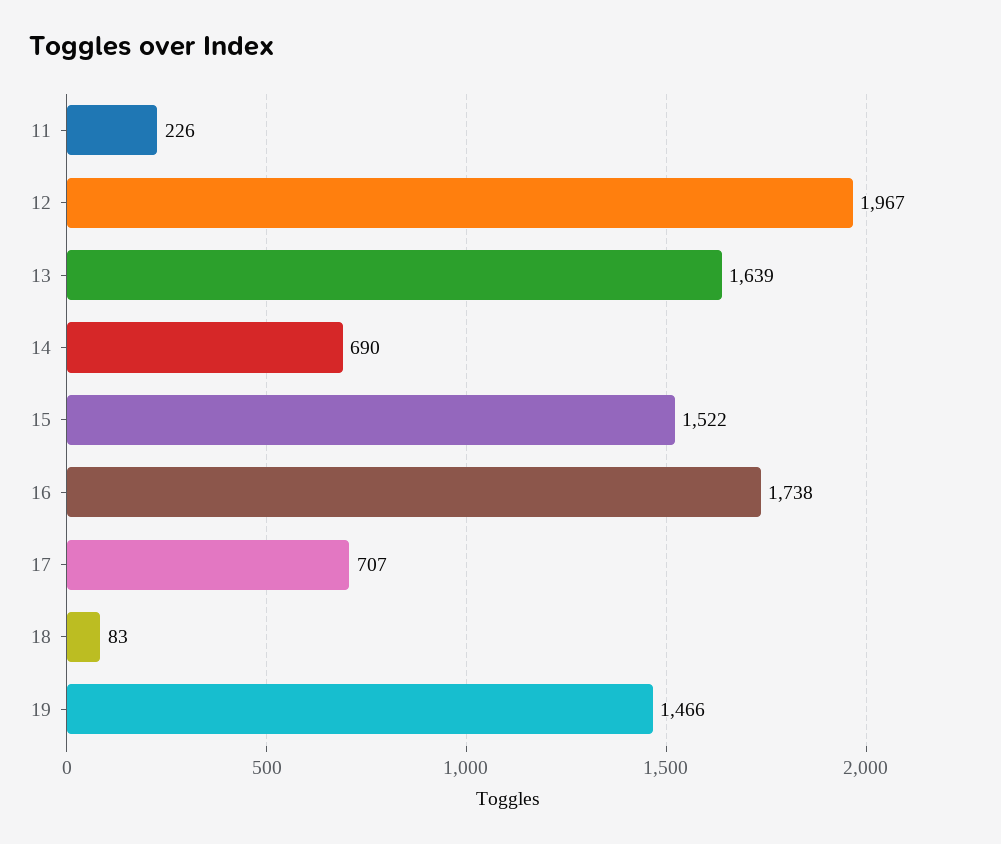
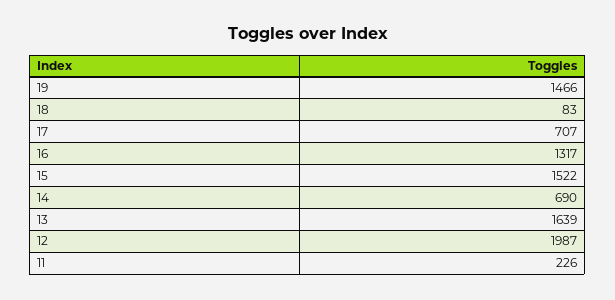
  {
    "11": 226,
-   "12": 1967,
+   "12": 1987,
    "13": 1639,
    "14": 690,
    "15": 1522,
-   "16": 1738,
+   "16": 1317,
    "17": 707,
    "18": 83,
    "19": 1466
  }

